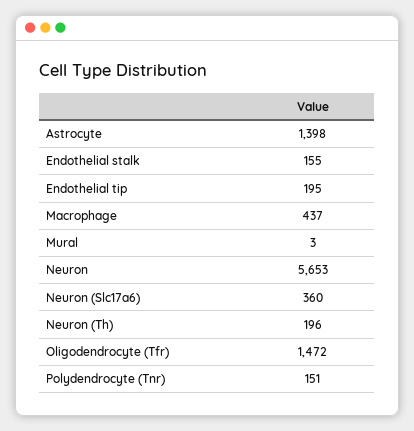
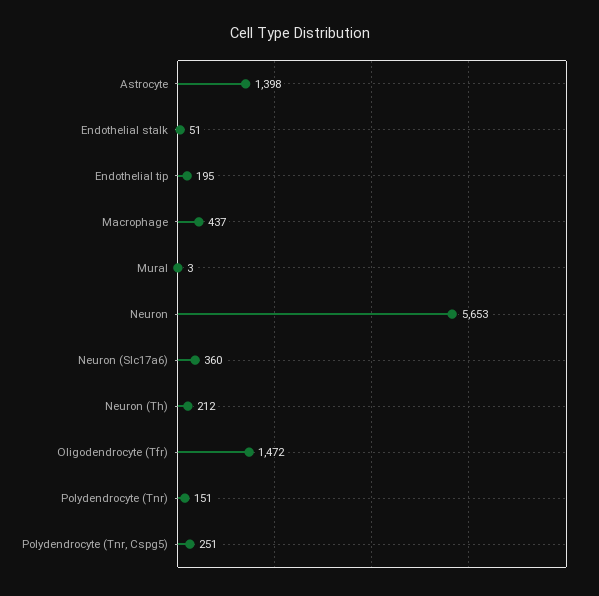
  {
    "Astrocyte": 1398,
-   "Endothelial stalk": 155,
+   "Endothelial stalk": 51,
    "Endothelial tip": 195,
    "Macrophage": 437,
    "Mural": 3,
    "Neuron": 5653,
    "Neuron (Slc17a6)": 360,
-   "Neuron (Th)": 196,
+   "Neuron (Th)": 212,
    "Oligodendrocyte (Tfr)": 1472,
-   "Polydendrocyte (Tnr)": 151
+   "Polydendrocyte (Tnr)": 151,
+   "Polydendrocyte (Tnr, Cspg5)": 251
  }

